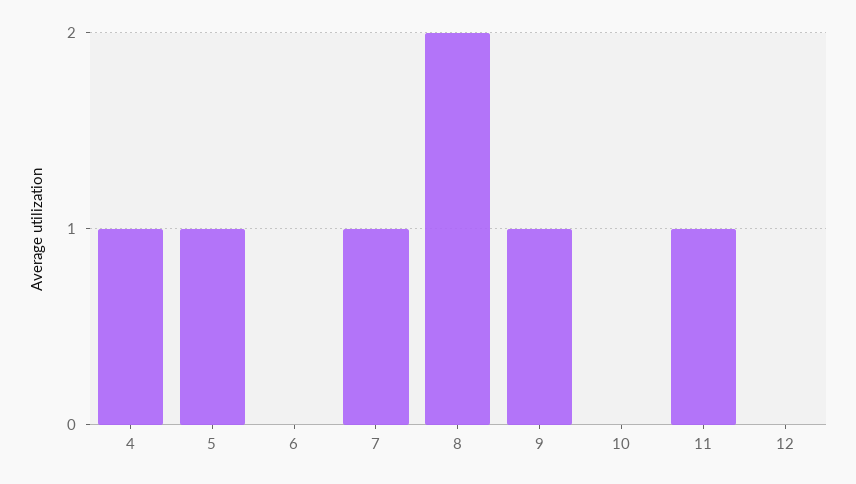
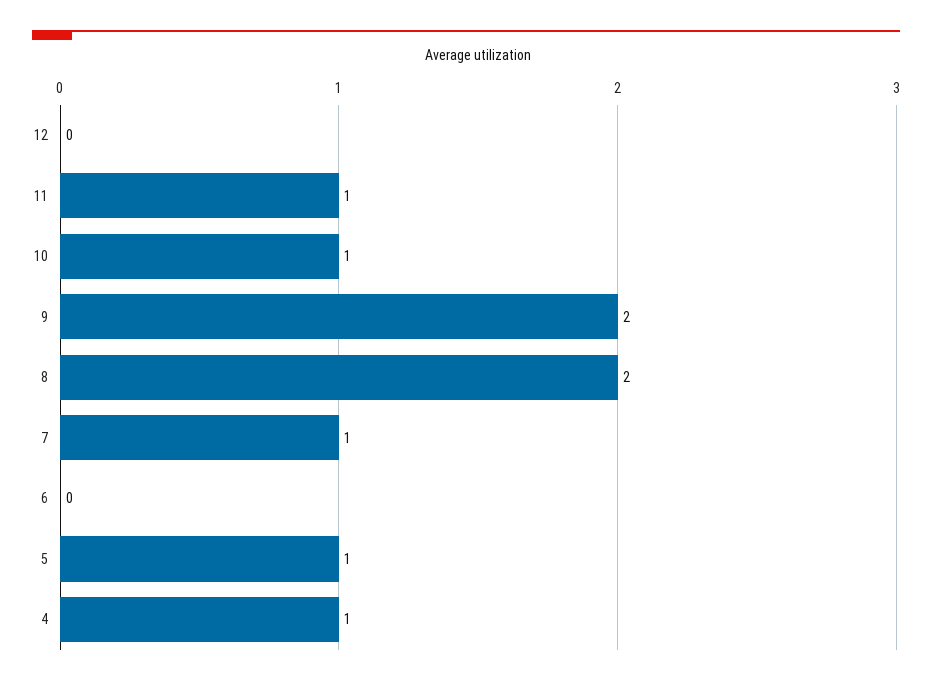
  {
    "4": 1,
    "5": 1,
    "6": 0,
    "7": 1,
    "8": 2,
-   "9": 1,
+   "9": 2,
-   "10": 0,
+   "10": 1,
    "11": 1,
    "12": 0
  }

